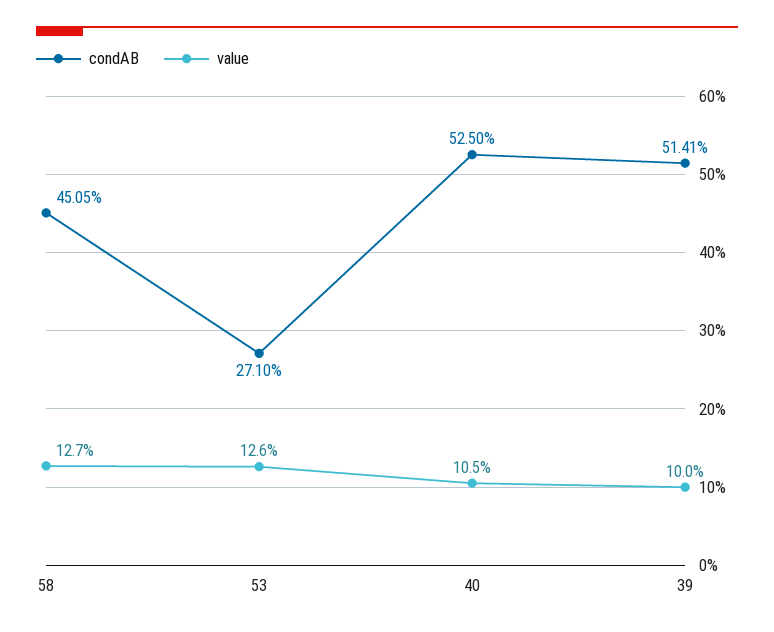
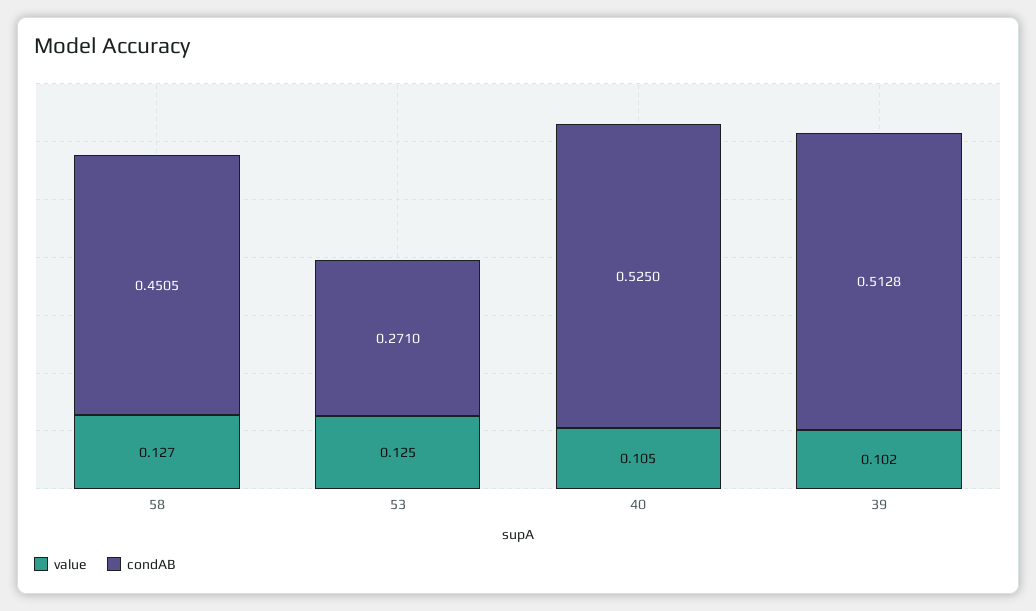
  {
    "condAB": {
      "58": 0.4505,
      "53": 0.271,
      "40": 0.525,
-     "39": 0.5141
+     "39": 0.5128
    },
    "value": {
      "58": 0.127,
-     "53": 0.126,
+     "53": 0.125,
      "40": 0.105,
-     "39": 0.1
+     "39": 0.102
    }
  }

